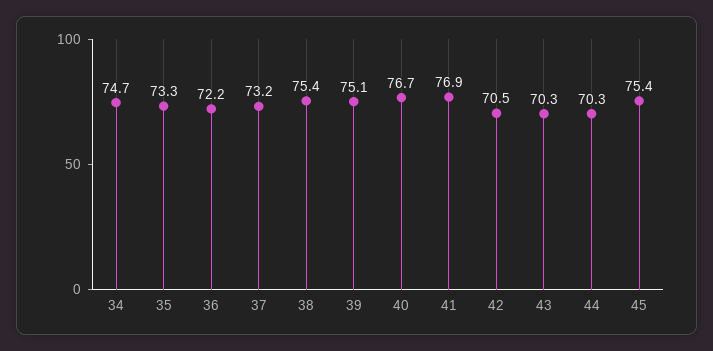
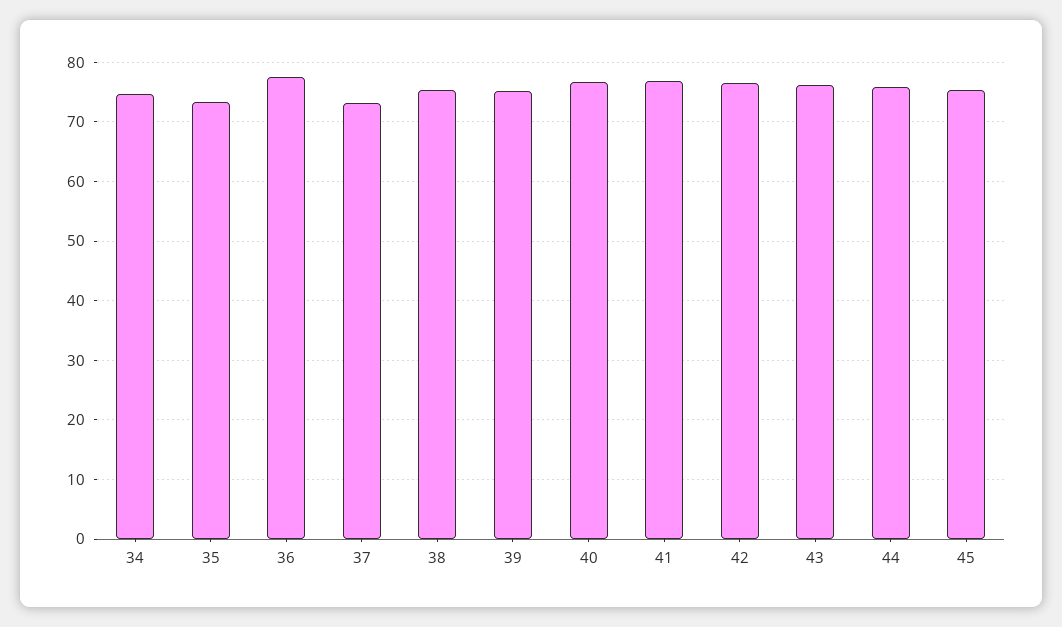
  {
    "34": 74.7,
    "35": 73.3,
-   "36": 72.2,
+   "36": 78,
    "37": 73.2,
    "38": 75.4,
    "39": 75.1,
    "40": 76.7,
    "41": 76.9,
-   "42": 70.5,
+   "42": 76,
-   "43": 70.3,
+   "43": 76,
-   "44": 70.3,
+   "44": 76,
    "45": 75.4
  }

